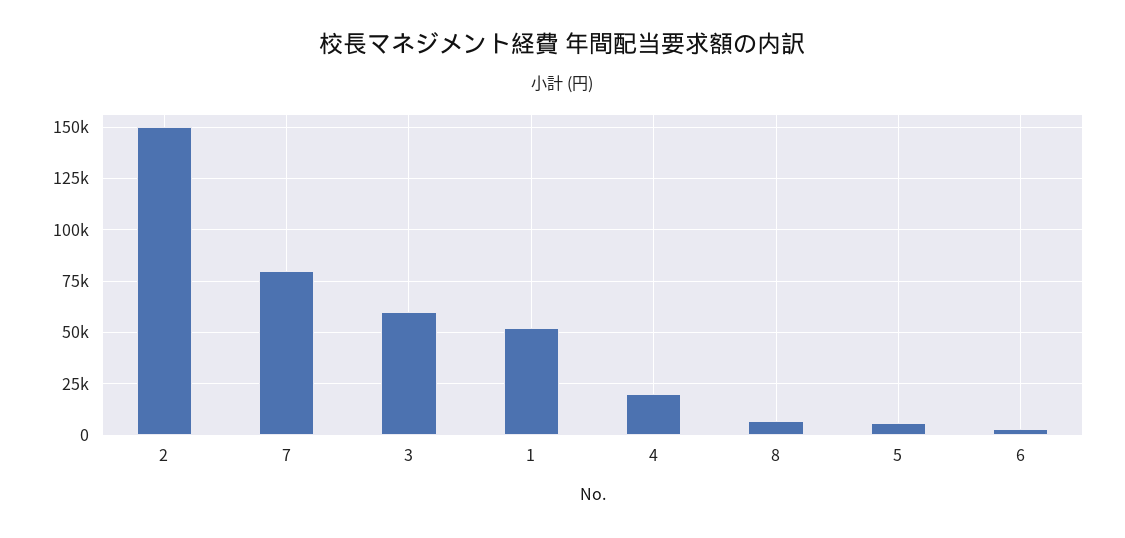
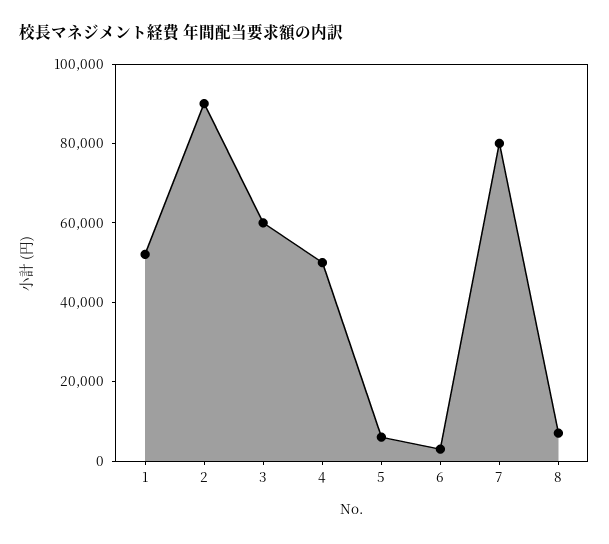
  {
-   "2": 150000,
+   "2": 90000,
    "7": 80000,
    "3": 60000,
    "1": 50000,
-   "4": 20000,
+   "4": 50000,
    "8": 5000,
    "5": 5000,
    "6": 5000
  }

